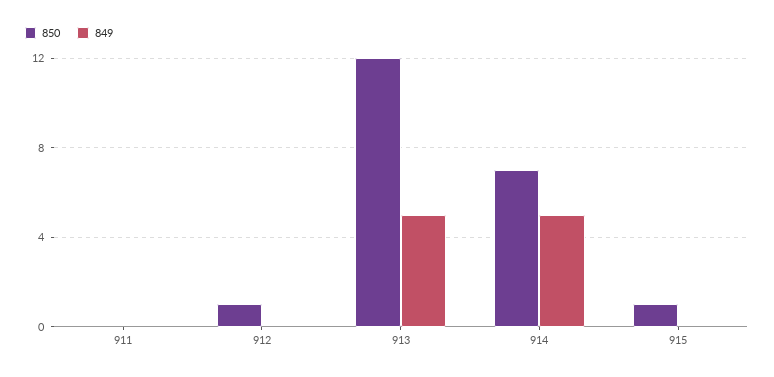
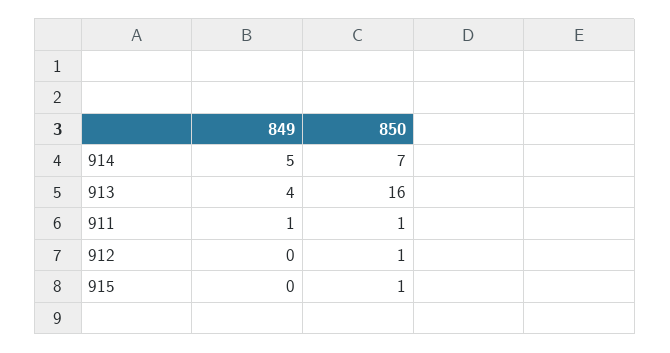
  {
    "850": {
-     "911": 0,
+     "911": 1,
      "912": 1,
-     "913": 12,
+     "913": 16,
      "914": 7,
      "915": 1
    },
    "849": {
-     "911": 0,
+     "911": 1,
      "912": 0,
-     "913": 5,
+     "913": 4,
      "914": 5,
      "915": 0
    }
  }

